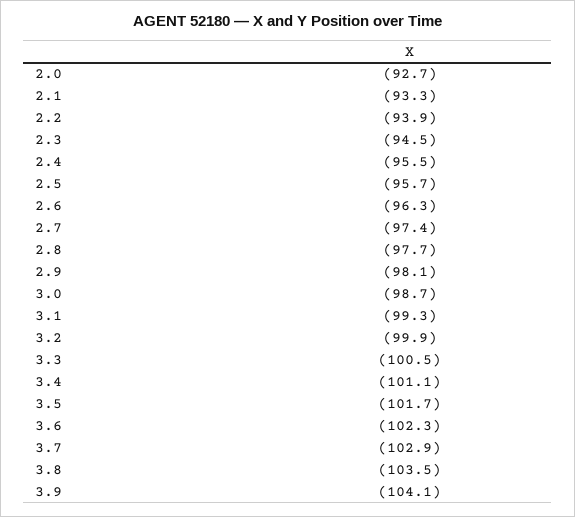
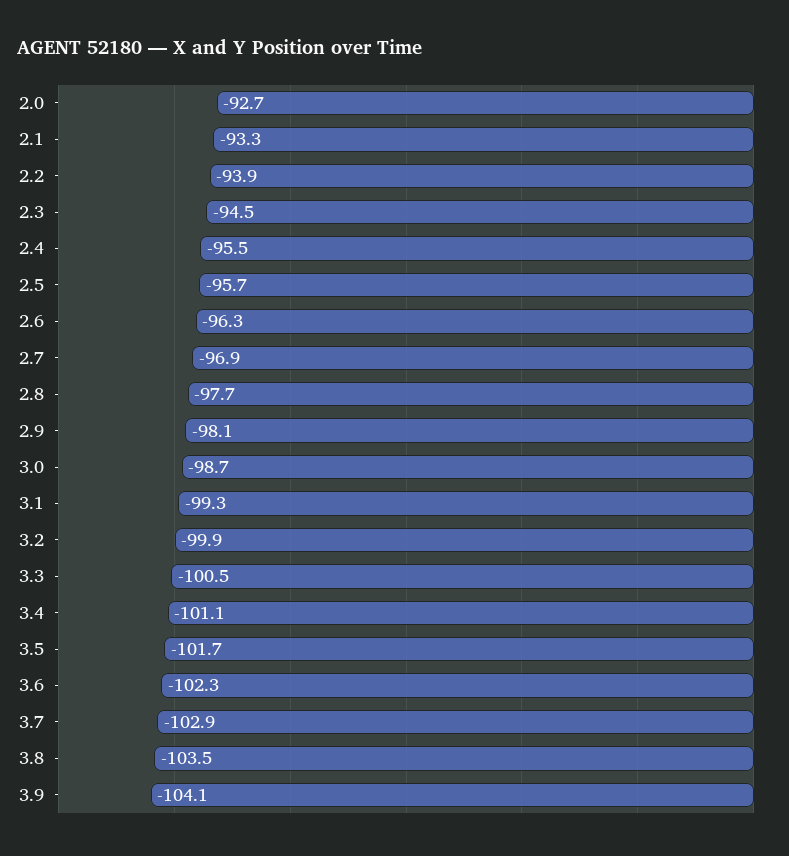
  {
    "2.0": -92.7,
    "2.1": -93.3,
    "2.2": -93.9,
    "2.3": -94.5,
    "2.4": -95.5,
    "2.5": -95.7,
    "2.6": -96.3,
-   "2.7": -97.4,
+   "2.7": -96.9,
    "2.8": -97.7,
    "2.9": -98.1,
    "3.0": -98.7,
    "3.1": -99.3,
    "3.2": -99.9,
    "3.3": -100.5,
    "3.4": -101.1,
    "3.5": -101.7,
    "3.6": -102.3,
    "3.7": -102.9,
    "3.8": -103.5,
    "3.9": -104.1
  }

